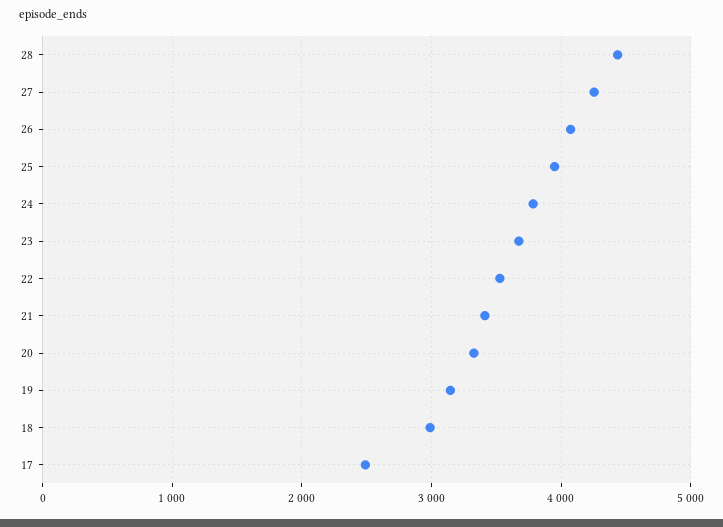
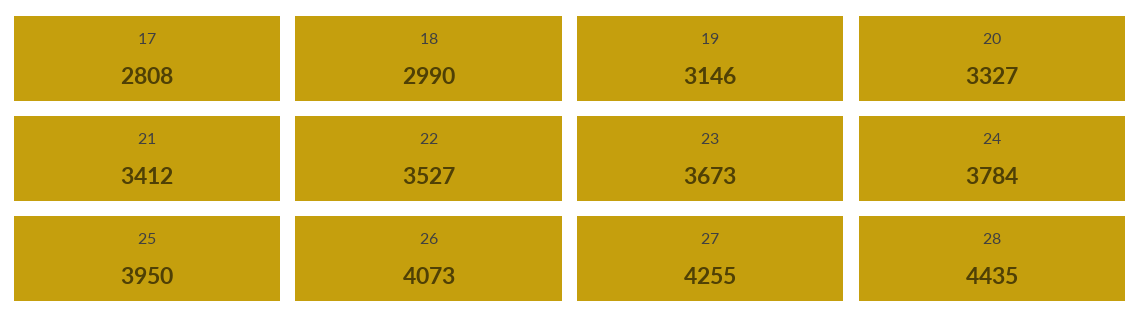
  {
    "28": 4435,
    "27": 4255,
    "26": 4073,
    "25": 3950,
    "24": 3784,
    "23": 3673,
    "22": 3527,
    "21": 3412,
    "20": 3327,
    "19": 3146,
    "18": 2990,
-   "17": 2500
+   "17": 2808
  }

